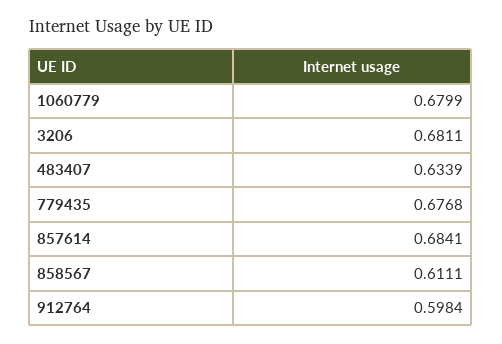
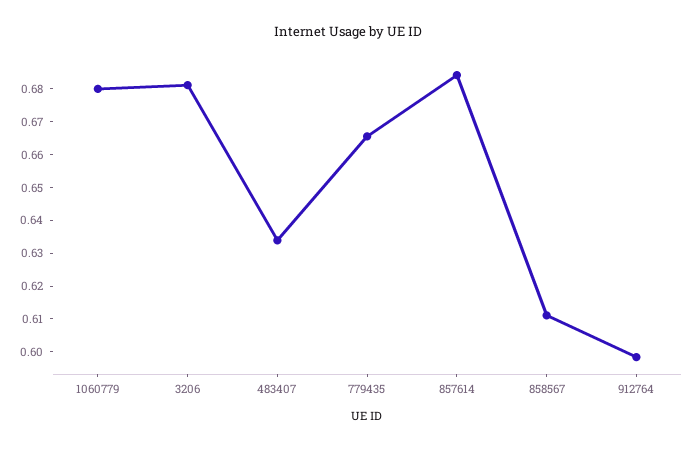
  {
    "1060779": 0.6799,
    "3206": 0.6811,
    "483407": 0.6339,
-   "779435": 0.6768,
+   "779435": 0.665,
    "857614": 0.6841,
    "858567": 0.6111,
    "912764": 0.5984
  }

